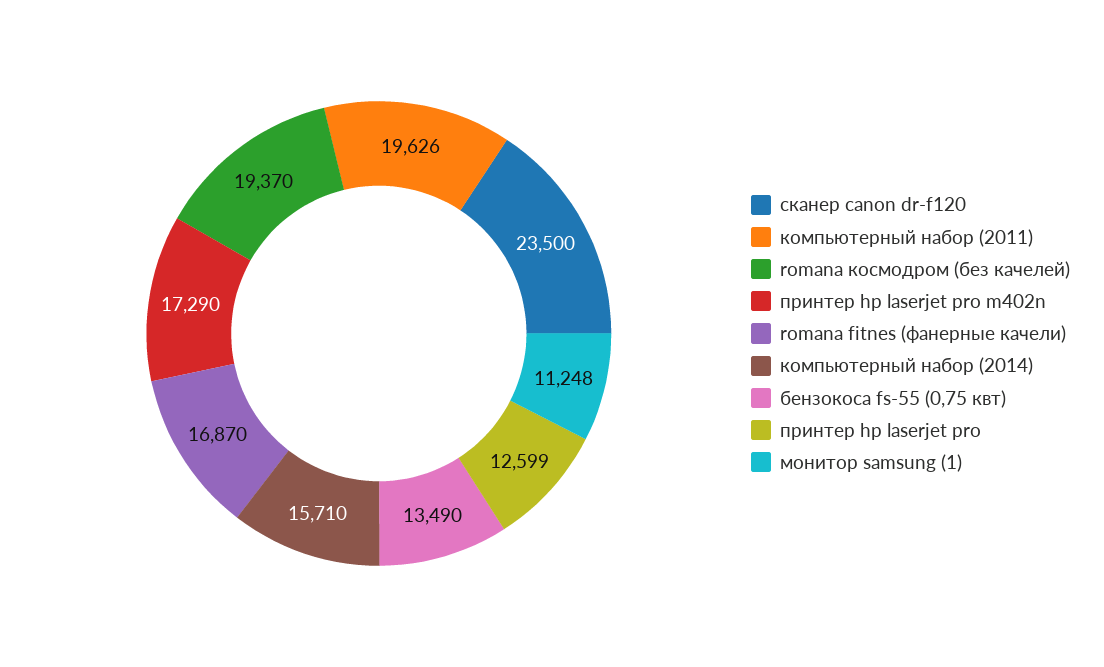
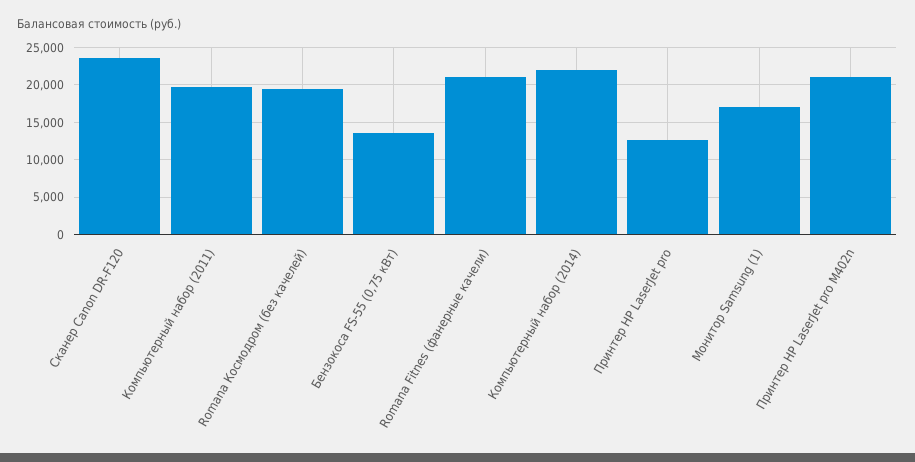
  {
    "сканер canon dr-f120": 23500,
    "компьютерный набор (2011)": 19626,
    "romana космодром (без качелей)": 19370,
-   "принтер hp laserjet pro m402n": 17290,
+   "принтер hp laserjet pro m402n": 21000,
-   "romana fitnes (фанерные качели)": 16870,
+   "romana fitnes (фанерные качели)": 21000,
-   "компьютерный набор (2014)": 15710,
+   "компьютерный набор (2014)": 22000,
    "бензокоса fs-55 (0,75 квт)": 13490,
    "принтер hp laserjet pro": 12599,
-   "монитор samsung (1)": 11248
+   "монитор samsung (1)": 17000
  }

